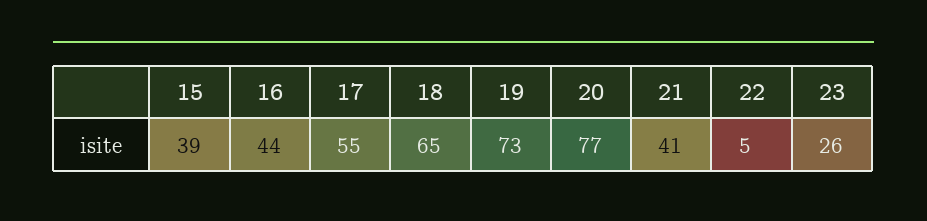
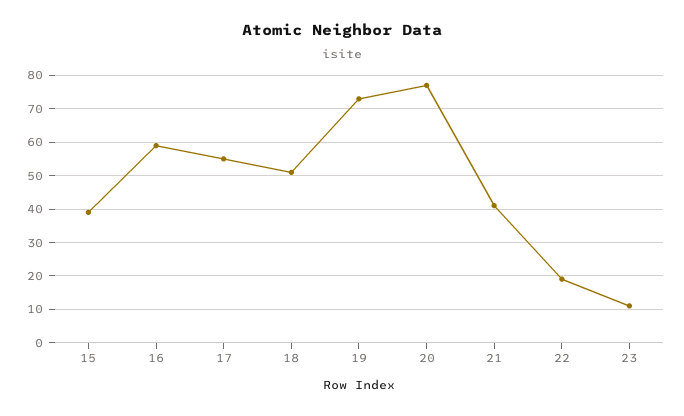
  {
    "15": 39,
-   "16": 44,
+   "16": 60,
    "17": 55,
-   "18": 65,
+   "18": 50,
    "19": 73,
    "20": 77,
    "21": 41,
-   "22": 5,
+   "22": 20,
-   "23": 26
+   "23": 10
  }

